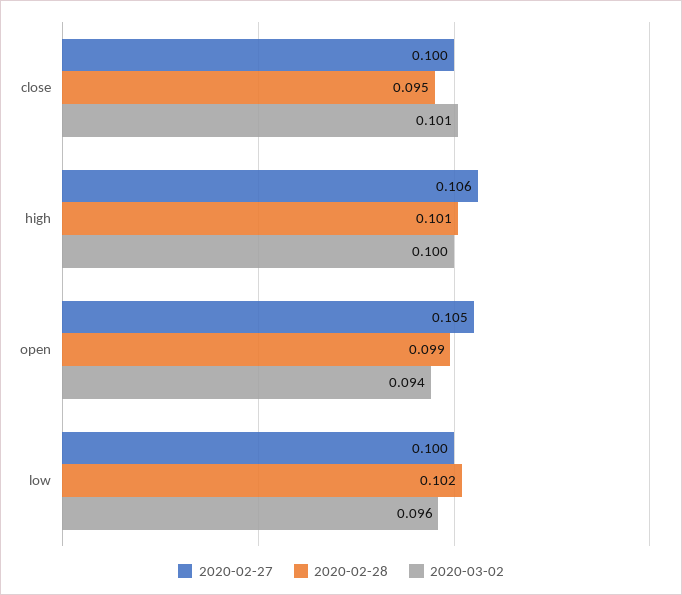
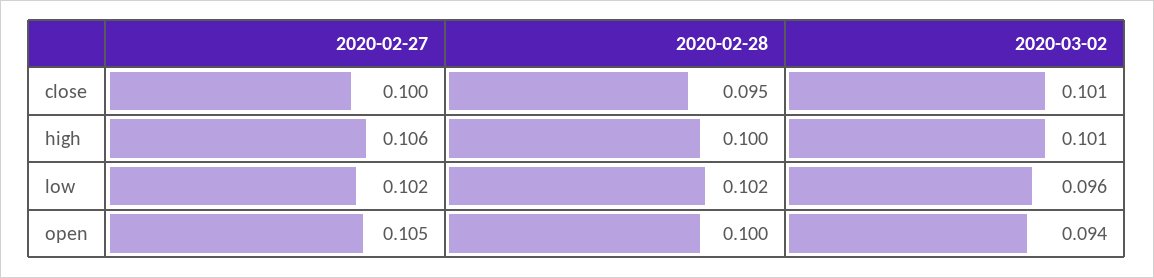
  {
    "2020-02-27": {
      "close": 0.1,
      "high": 0.106,
      "open": 0.105,
-     "low": 0.1
+     "low": 0.102
    },
    "2020-02-28": {
      "close": 0.095,
-     "high": 0.101,
+     "high": 0.1,
-     "open": 0.099,
+     "open": 0.1,
      "low": 0.102
    },
    "2020-03-02": {
      "close": 0.101,
-     "high": 0.1,
+     "high": 0.101,
      "open": 0.094,
      "low": 0.096
    }
  }

